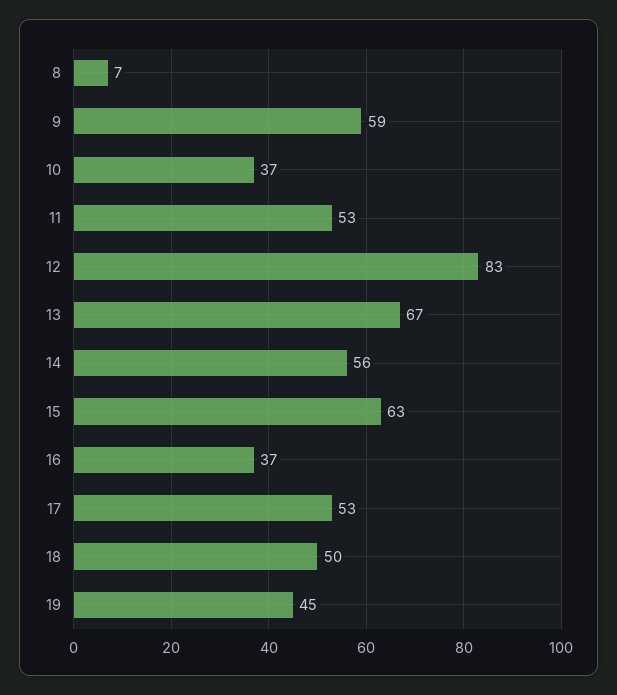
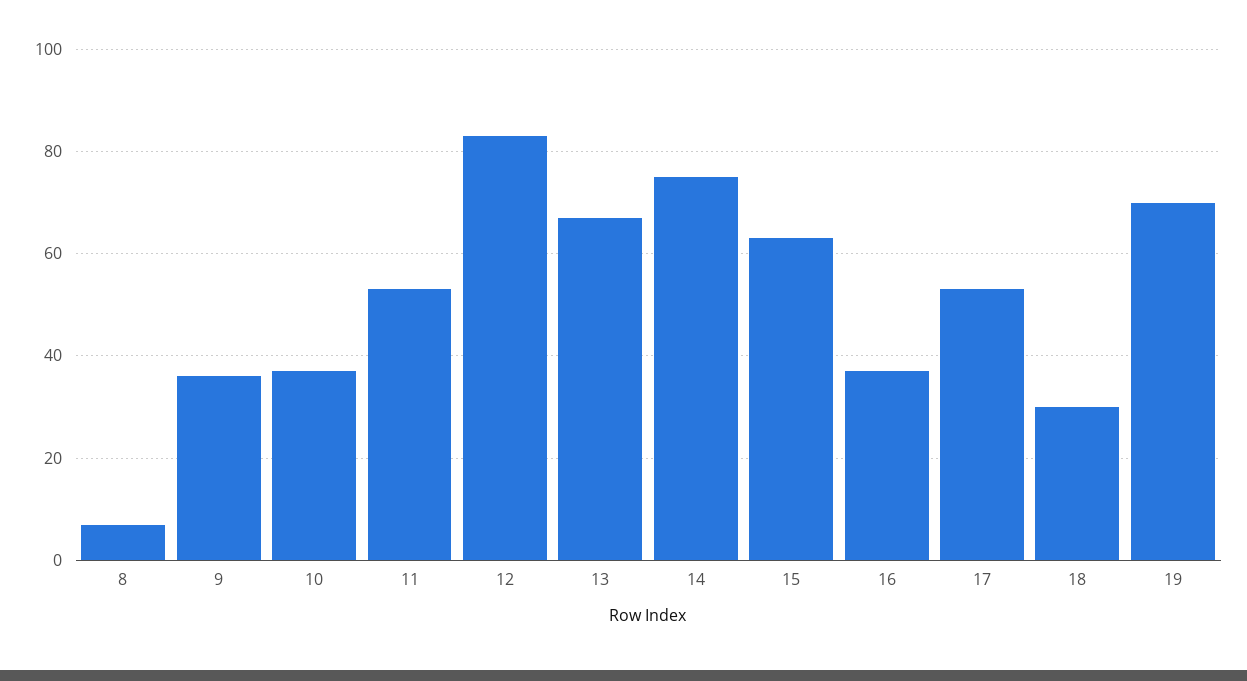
  {
    "8": 7,
-   "9": 59,
+   "9": 35,
    "10": 37,
    "11": 53,
    "12": 83,
    "13": 67,
-   "14": 56,
+   "14": 75,
    "15": 63,
    "16": 37,
    "17": 53,
-   "18": 50,
+   "18": 30,
-   "19": 45
+   "19": 70
  }

